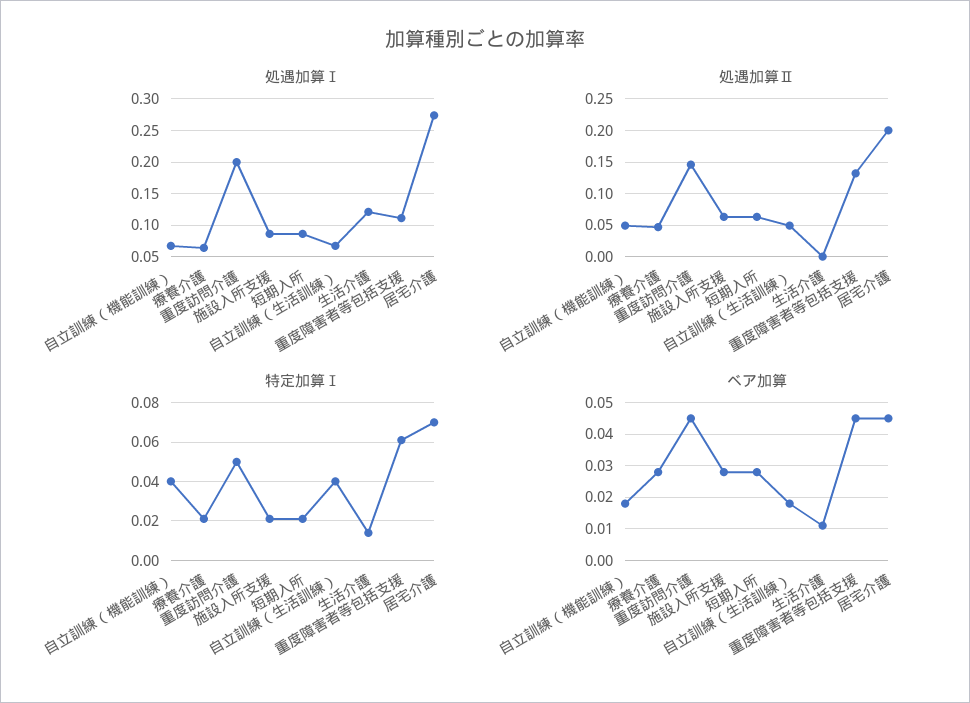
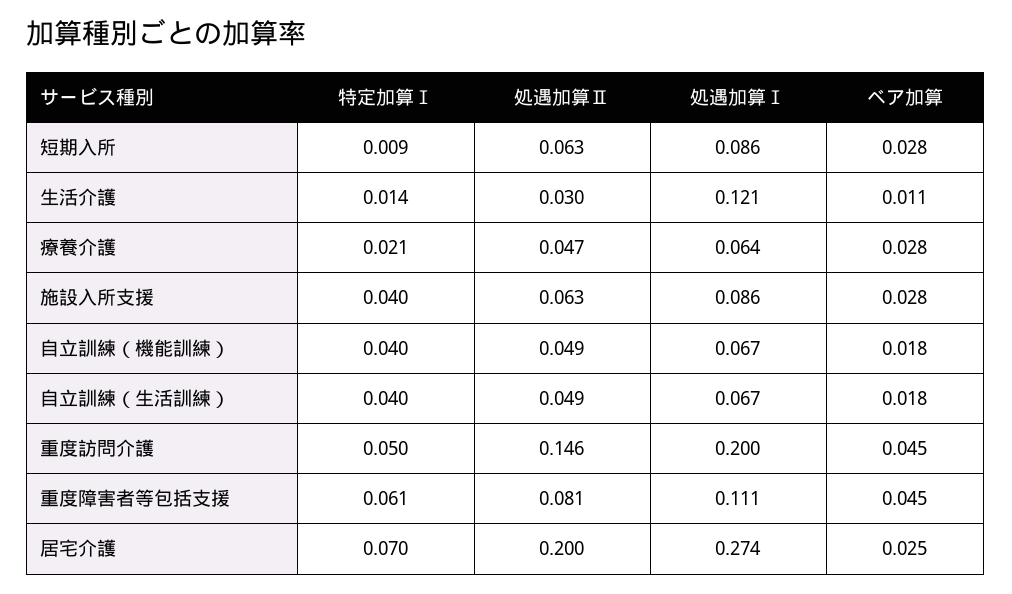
  {
    "処遇加算Ⅰ": {
      "自立訓練（機能訓練）": 0.067,
      "療養介護": 0.064,
      "重度訪問介護": 0.2,
      "施設入所支援": 0.086,
      "短期入所": 0.086,
      "自立訓練（生活訓練）": 0.067,
      "生活介護": 0.121,
      "重度障害者等包括支援": 0.111,
      "居宅介護": 0.274
    },
    "処遇加算Ⅱ": {
      "自立訓練（機能訓練）": 0.049,
      "療養介護": 0.047,
      "重度訪問介護": 0.146,
      "施設入所支援": 0.063,
      "短期入所": 0.063,
      "自立訓練（生活訓練）": 0.049,
-     "生活介護": 0,
+     "生活介護": 0.03,
-     "重度障害者等包括支援": 0.13,
+     "重度障害者等包括支援": 0.081,
      "居宅介護": 0.2
    },
    "特定加算Ⅰ": {
      "自立訓練（機能訓練）": 0.04,
      "療養介護": 0.021,
      "重度訪問介護": 0.05,
-     "施設入所支援": 0.02,
+     "施設入所支援": 0.04,
-     "短期入所": 0.02,
+     "短期入所": 0.009,
      "自立訓練（生活訓練）": 0.04,
      "生活介護": 0.014,
      "重度障害者等包括支援": 0.061,
      "居宅介護": 0.07
    },
    "ベア加算": {
      "自立訓練（機能訓練）": 0.018,
      "療養介護": 0.028,
      "重度訪問介護": 0.045,
      "施設入所支援": 0.028,
      "短期入所": 0.028,
      "自立訓練（生活訓練）": 0.018,
      "生活介護": 0.011,
      "重度障害者等包括支援": 0.045,
-     "居宅介護": 0.045
+     "居宅介護": 0.025
    }
  }

